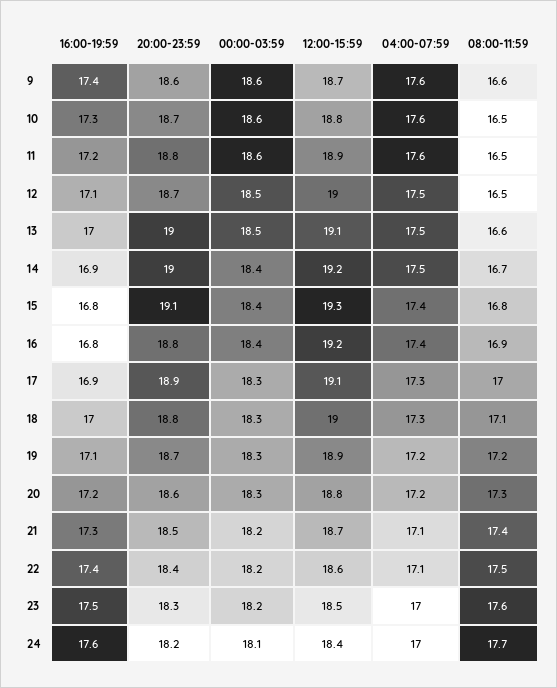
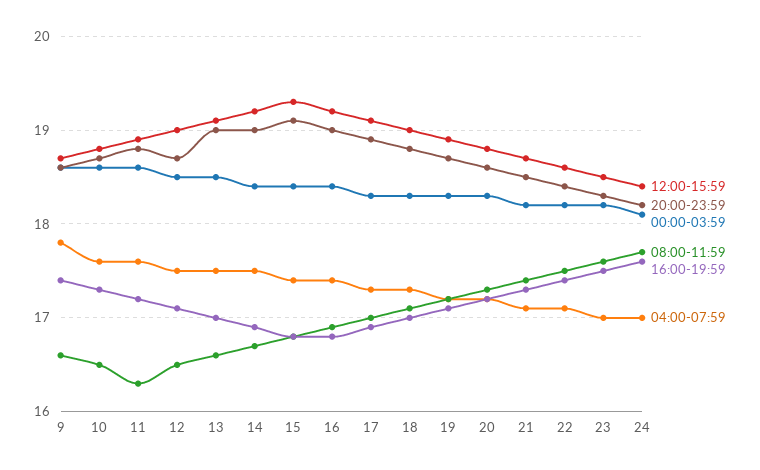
  {
    "16:00-19:59": {
      "9": 17.4,
      "10": 17.3,
      "11": 17.2,
      "12": 17.1,
      "13": 17,
      "14": 16.9,
      "15": 16.8,
      "16": 16.8,
      "17": 16.9,
      "18": 17,
      "19": 17.1,
      "20": 17.2,
      "21": 17.3,
      "22": 17.4,
      "23": 17.5,
      "24": 17.6
    },
    "20:00-23:59": {
      "9": 18.6,
      "10": 18.7,
      "11": 18.8,
      "12": 18.7,
      "13": 19,
      "14": 19,
      "15": 19.1,
-     "16": 18.8,
+     "16": 19,
      "17": 18.9,
      "18": 18.8,
      "19": 18.7,
      "20": 18.6,
      "21": 18.5,
      "22": 18.4,
      "23": 18.3,
      "24": 18.2
    },
    "00:00-03:59": {
      "9": 18.6,
      "10": 18.6,
      "11": 18.6,
      "12": 18.5,
      "13": 18.5,
      "14": 18.4,
      "15": 18.4,
      "16": 18.4,
      "17": 18.3,
      "18": 18.3,
      "19": 18.3,
      "20": 18.3,
      "21": 18.2,
      "22": 18.2,
      "23": 18.2,
      "24": 18.1
    },
    "12:00-15:59": {
      "9": 18.7,
      "10": 18.8,
      "11": 18.9,
      "12": 19,
      "13": 19.1,
      "14": 19.2,
      "15": 19.3,
      "16": 19.2,
      "17": 19.1,
      "18": 19,
      "19": 18.9,
      "20": 18.8,
      "21": 18.7,
      "22": 18.6,
      "23": 18.5,
      "24": 18.4
    },
    "04:00-07:59": {
-     "9": 17.6,
+     "9": 17.8,
      "10": 17.6,
      "11": 17.6,
      "12": 17.5,
      "13": 17.5,
      "14": 17.5,
      "15": 17.4,
      "16": 17.4,
      "17": 17.3,
      "18": 17.3,
      "19": 17.2,
      "20": 17.2,
      "21": 17.1,
      "22": 17.1,
      "23": 17,
      "24": 17
    },
    "08:00-11:59": {
      "9": 16.6,
      "10": 16.5,
-     "11": 16.5,
+     "11": 16.3,
      "12": 16.5,
      "13": 16.6,
      "14": 16.7,
      "15": 16.8,
      "16": 16.9,
      "17": 17,
      "18": 17.1,
      "19": 17.2,
      "20": 17.3,
      "21": 17.4,
      "22": 17.5,
      "23": 17.6,
      "24": 17.7
    }
  }

